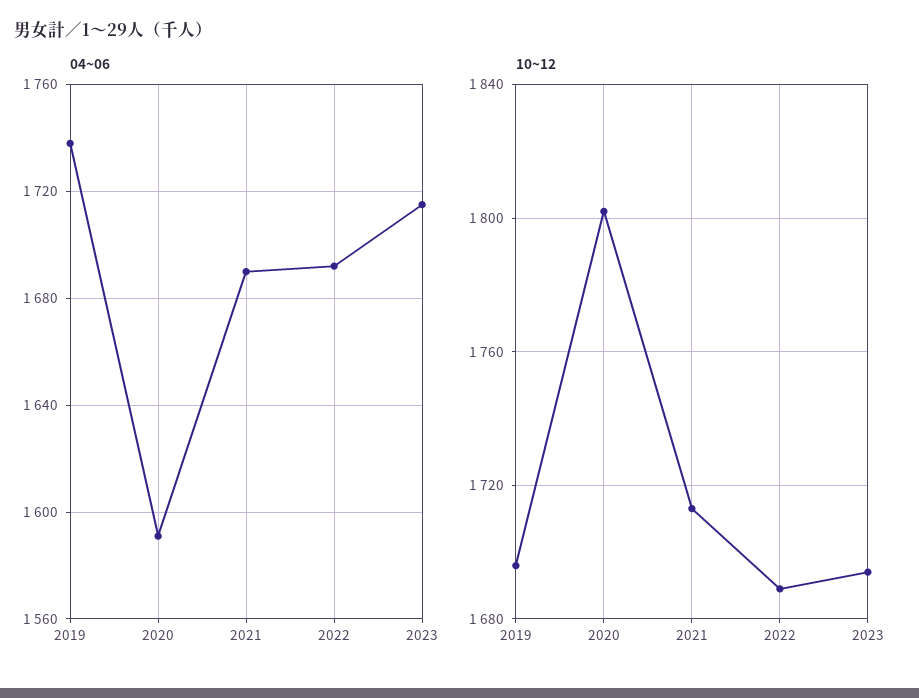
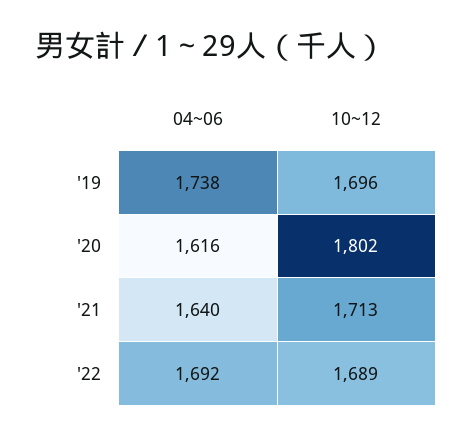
  {
    "04~06": {
      "2019": 1738,
-     "2020": 1590,
+     "2020": 1616,
-     "2021": 1690,
+     "2021": 1640,
-     "2022": 1692,
+     "2022": 1692
-     "2023": 1715
    },
    "10~12": {
      "2019": 1696,
      "2020": 1802,
      "2021": 1713,
-     "2022": 1689,
+     "2022": 1689
-     "2023": 1695
    }
  }

